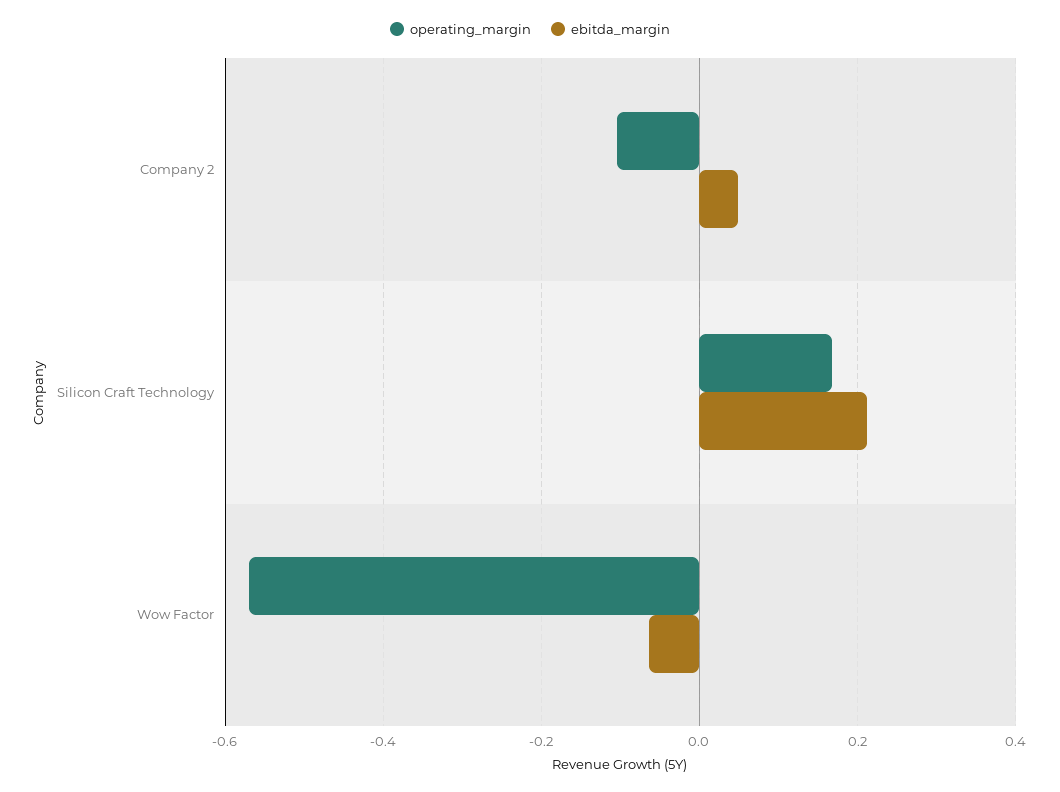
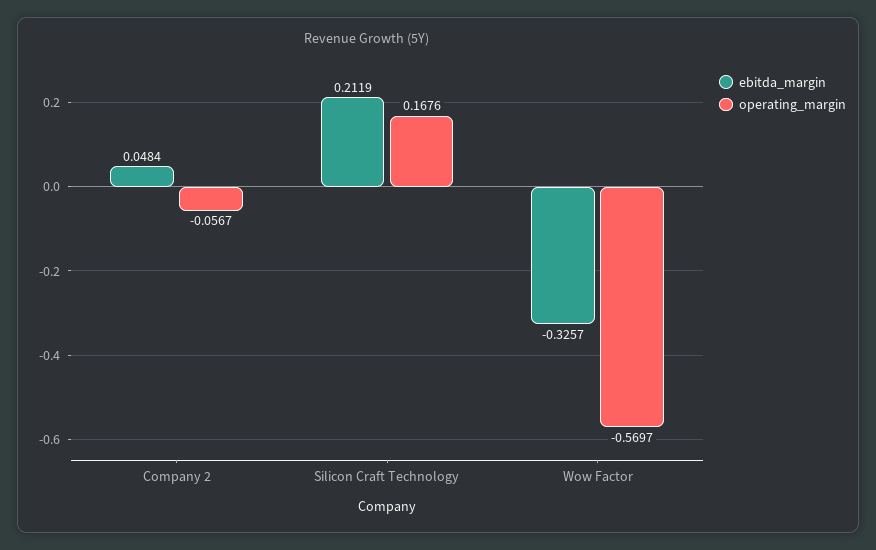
  {
    "operating_margin": {
-     "Company 2": -0.1,
+     "Company 2": -0.0567,
      "Silicon Craft Technology": 0.1676,
      "Wow Factor": -0.5697
    },
    "ebitda_margin": {
      "Company 2": 0.0484,
      "Silicon Craft Technology": 0.2119,
-     "Wow Factor": -0.06
+     "Wow Factor": -0.3257
    }
  }

